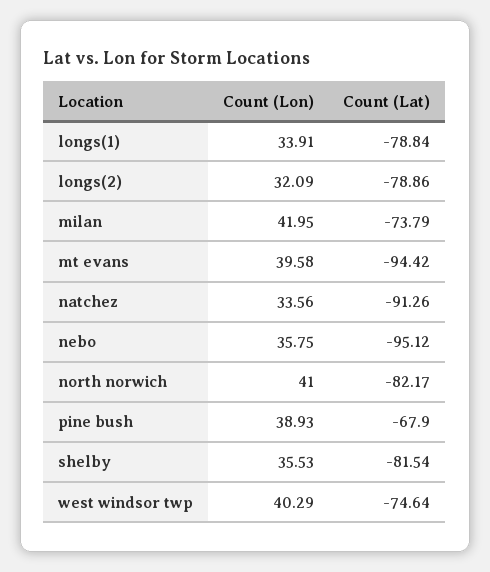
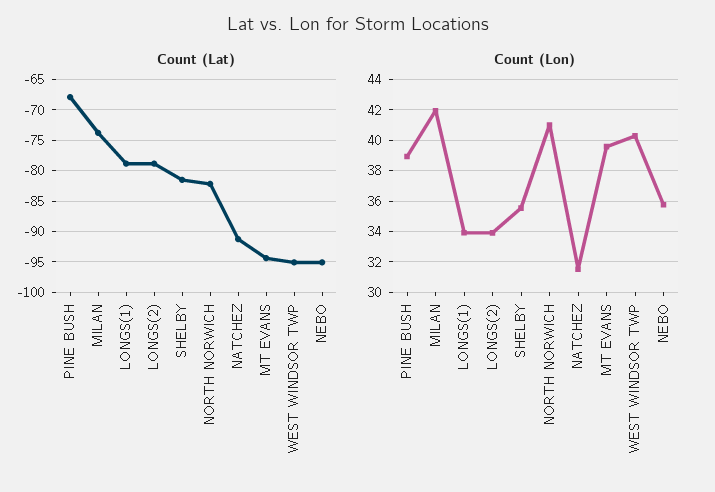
  {
    "Count (Lon)": {
      "longs(1)": 33.91,
-     "longs(2)": 32.09,
+     "longs(2)": 34,
      "milan": 41.95,
      "mt evans": 39.58,
-     "natchez": 33.56,
+     "natchez": 31.5,
      "nebo": 35.75,
      "north norwich": 41,
      "pine bush": 38.93,
      "shelby": 35.53,
      "west windsor twp": 40.29
    },
    "Count (Lat)": {
      "longs(1)": -78.84,
      "longs(2)": -78.86,
      "milan": -73.79,
      "mt evans": -94.42,
      "natchez": -91.26,
      "nebo": -95.12,
      "north norwich": -82.17,
      "pine bush": -67.9,
      "shelby": -81.54,
-     "west windsor twp": -74.64
+     "west windsor twp": -95
    }
  }

